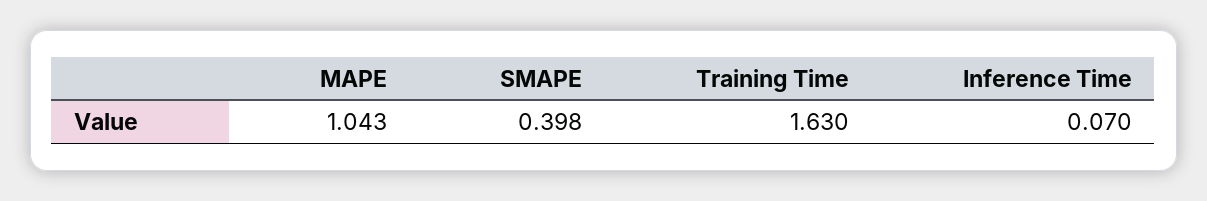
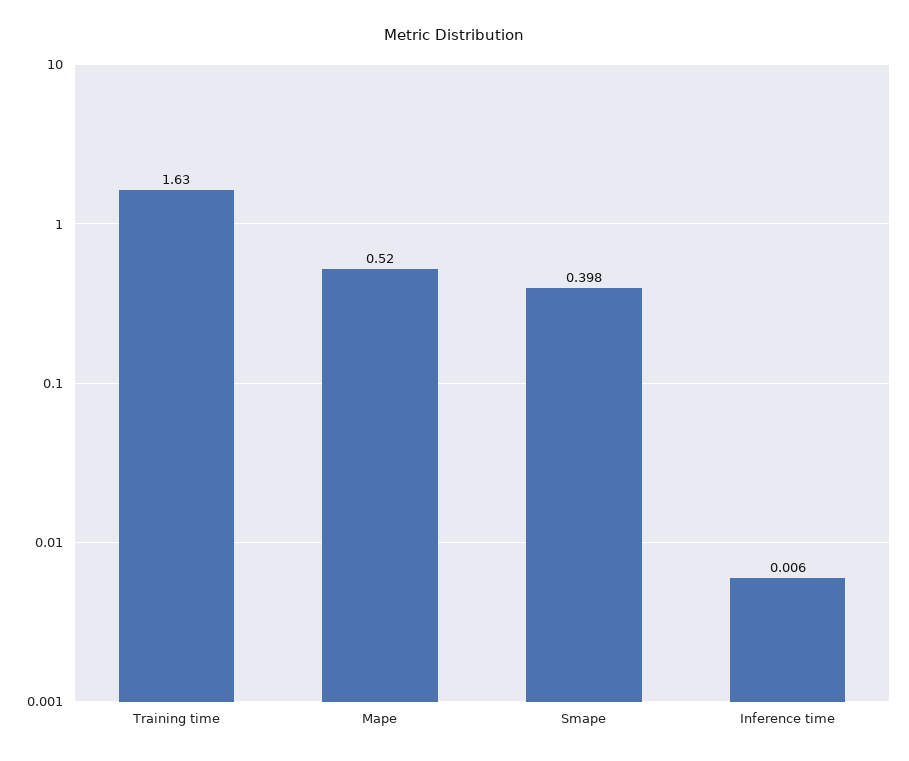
  {
-   "MAPE": 1.043,
+   "MAPE": 0.52,
    "SMAPE": 0.398,
    "Training Time": 1.63,
-   "Inference Time": 0.07
+   "Inference Time": 0.006
  }

